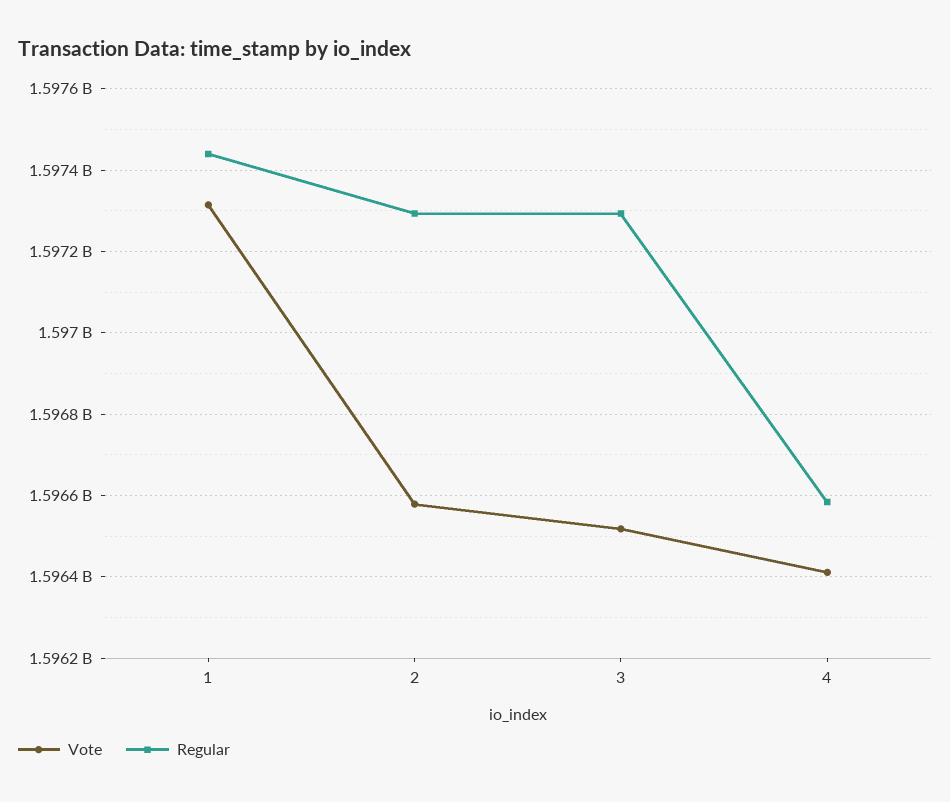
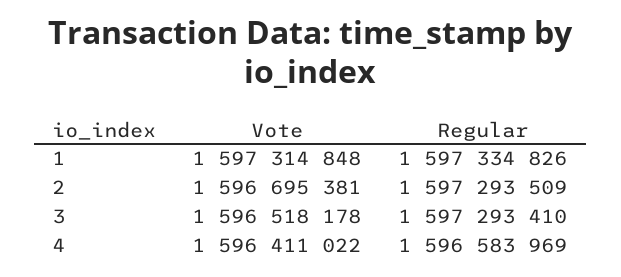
  {
    "Vote": {
      "1": 1597314848,
-     "2": 1596580000,
+     "2": 1596695381,
      "3": 1596518178,
      "4": 1596411022
    },
    "Regular": {
-     "1": 1597440000,
+     "1": 1597334826,
      "2": 1597293509,
      "3": 1597293410,
      "4": 1596583969
    }
  }

